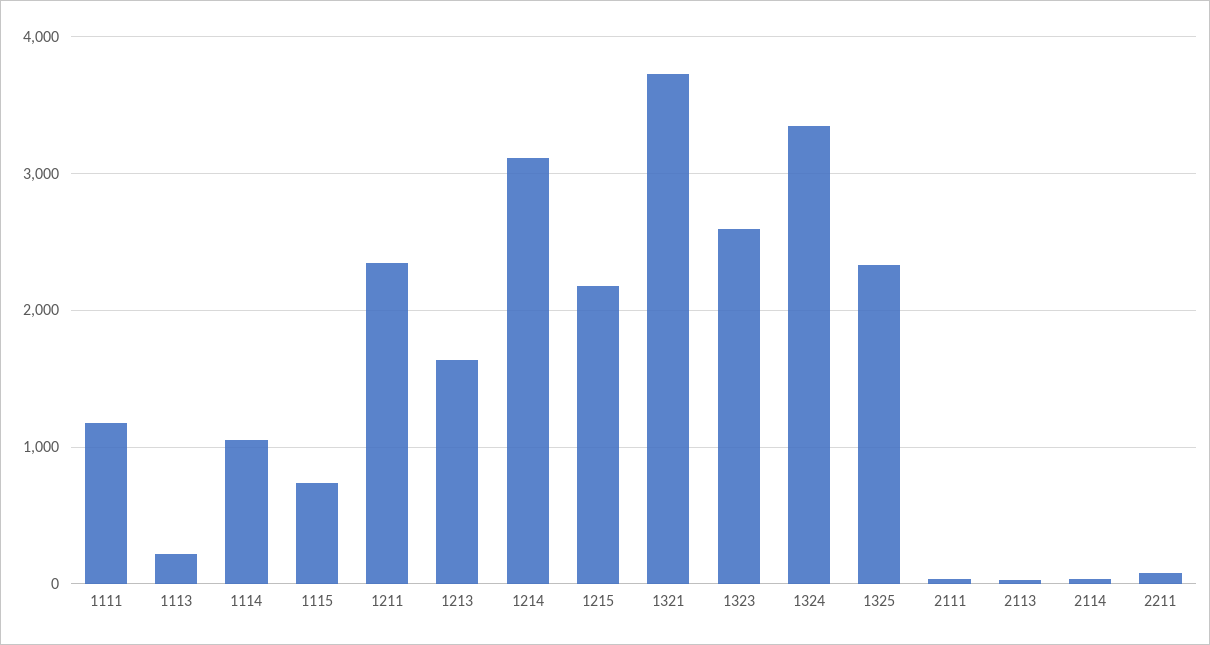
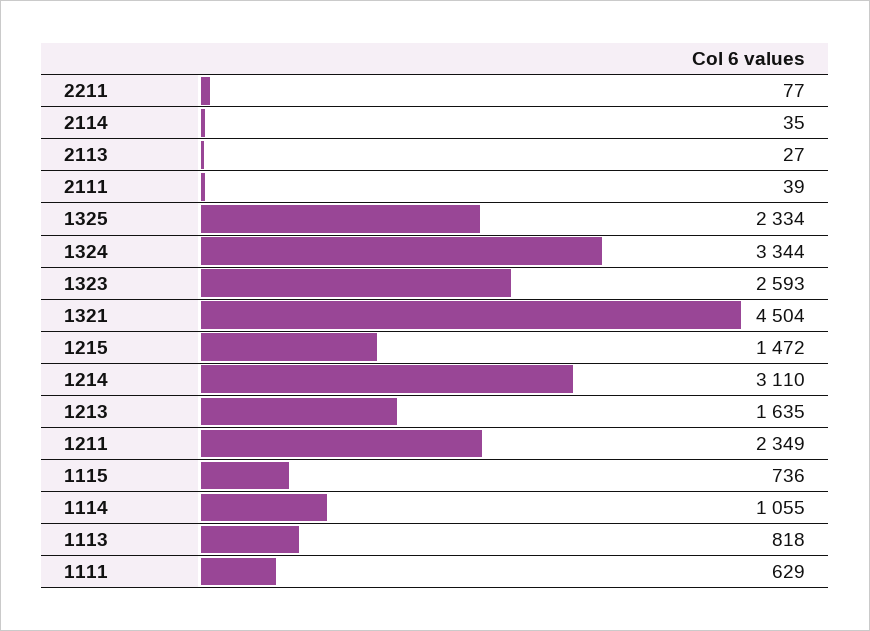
  {
-   "1111": 1200,
+   "1111": 629,
-   "1113": 200,
+   "1113": 818,
    "1114": 1055,
    "1115": 736,
    "1211": 2349,
    "1213": 1635,
    "1214": 3110,
-   "1215": 2200,
+   "1215": 1472,
-   "1321": 3700,
+   "1321": 4504,
    "1323": 2593,
    "1324": 3344,
    "1325": 2334,
    "2111": 39,
    "2113": 27,
    "2114": 35,
    "2211": 77
  }

